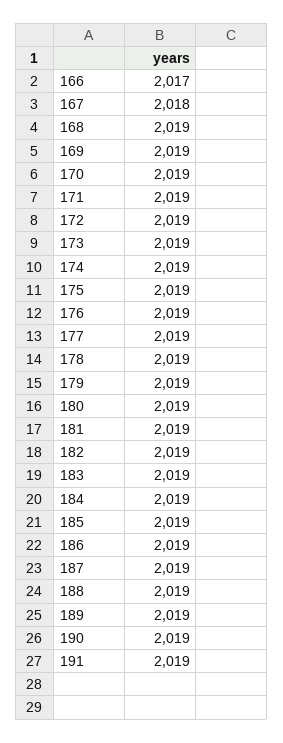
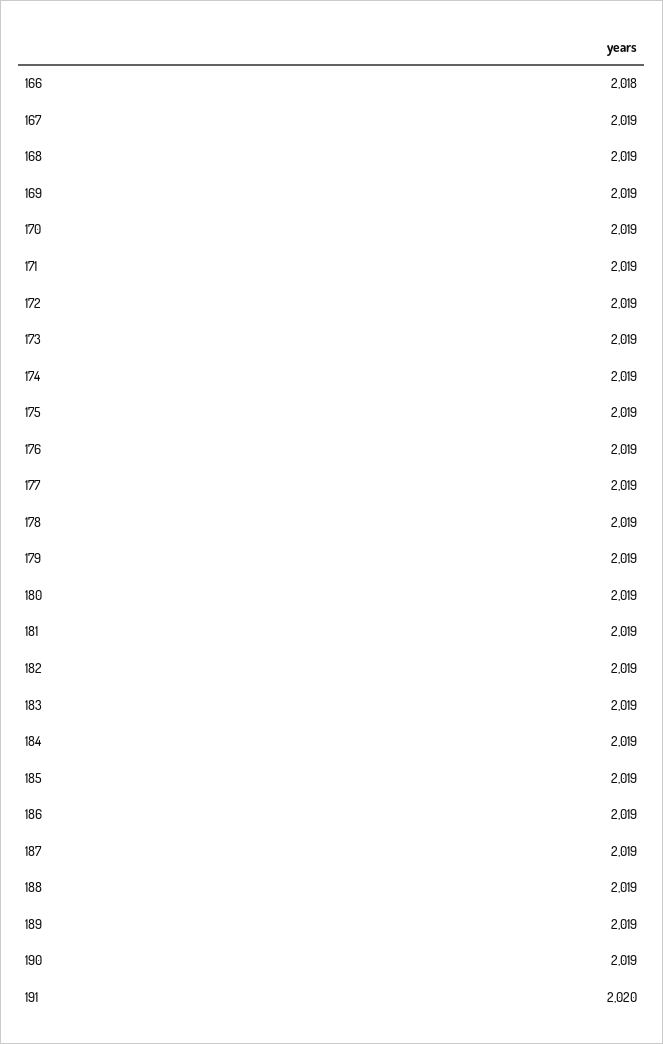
  {
-   "166": 2017,
+   "166": 2018,
-   "167": 2018,
+   "167": 2019,
    "168": 2019,
    "169": 2019,
    "170": 2019,
    "171": 2019,
    "172": 2019,
    "173": 2019,
    "174": 2019,
    "175": 2019,
    "176": 2019,
    "177": 2019,
    "178": 2019,
    "179": 2019,
    "180": 2019,
    "181": 2019,
    "182": 2019,
    "183": 2019,
    "184": 2019,
    "185": 2019,
    "186": 2019,
    "187": 2019,
    "188": 2019,
    "189": 2019,
    "190": 2019,
-   "191": 2019
+   "191": 2020
  }

